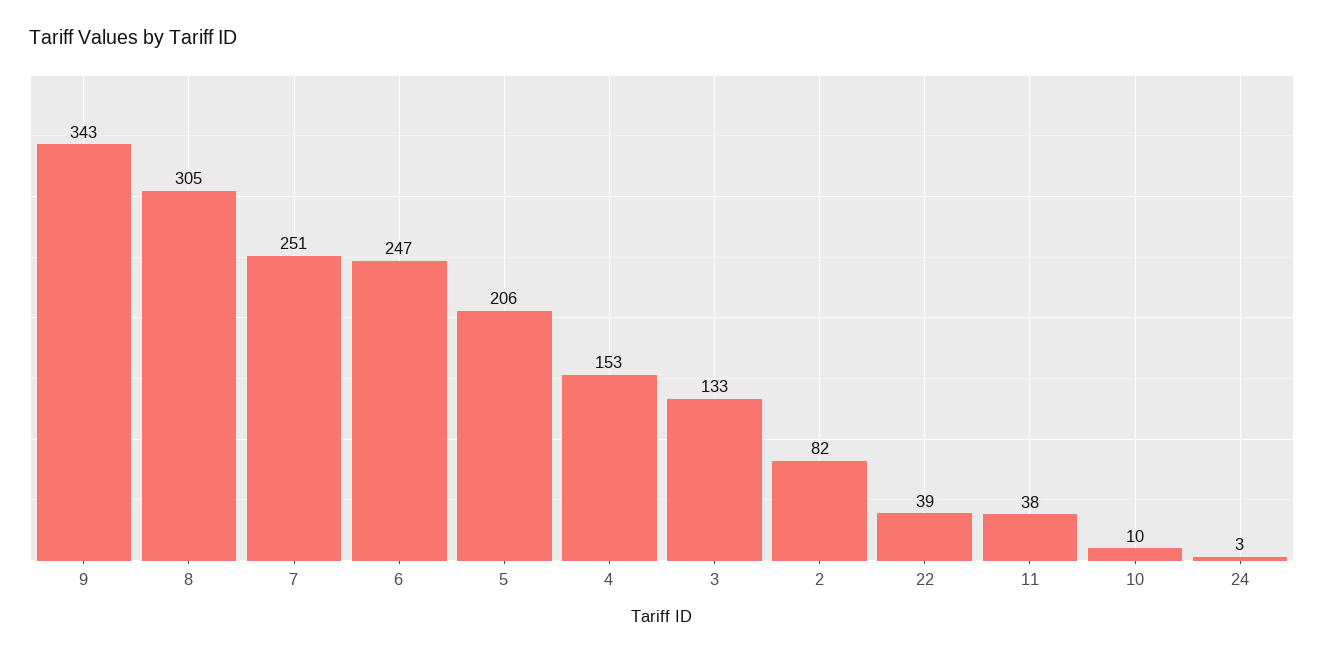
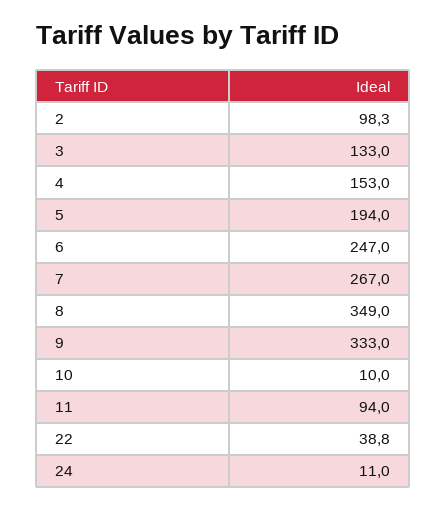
  {
-   "9": 343,
+   "9": 333,
-   "8": 305,
+   "8": 349,
-   "7": 251,
+   "7": 267,
    "6": 247,
-   "5": 206,
+   "5": 194,
    "4": 153,
    "3": 133,
-   "2": 82,
+   "2": 98.3,
    "22": 38.8,
-   "11": 38,
+   "11": 94,
    "10": 10,
-   "24": 3
+   "24": 11
  }

